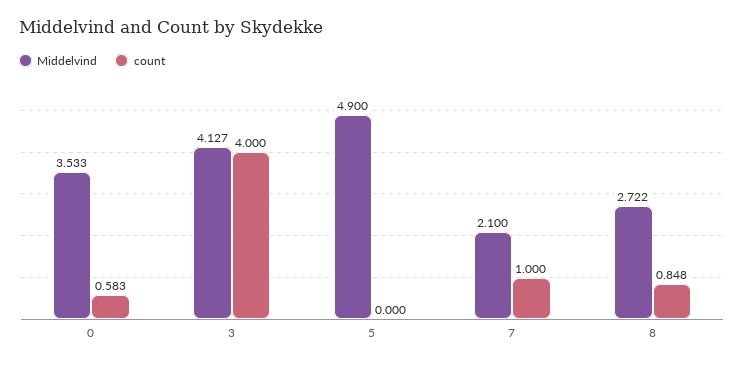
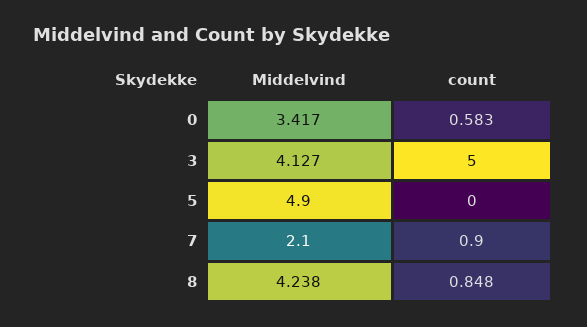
  {
    "Middelvind": {
-     "0": 3.533,
+     "0": 3.417,
      "3": 4.127,
      "5": 4.9,
      "7": 2.1,
-     "8": 2.722
+     "8": 4.238
    },
    "count": {
      "0": 0.583,
-     "3": 4,
+     "3": 5,
      "5": 0,
-     "7": 1,
+     "7": 0.9,
      "8": 0.848
    }
  }

